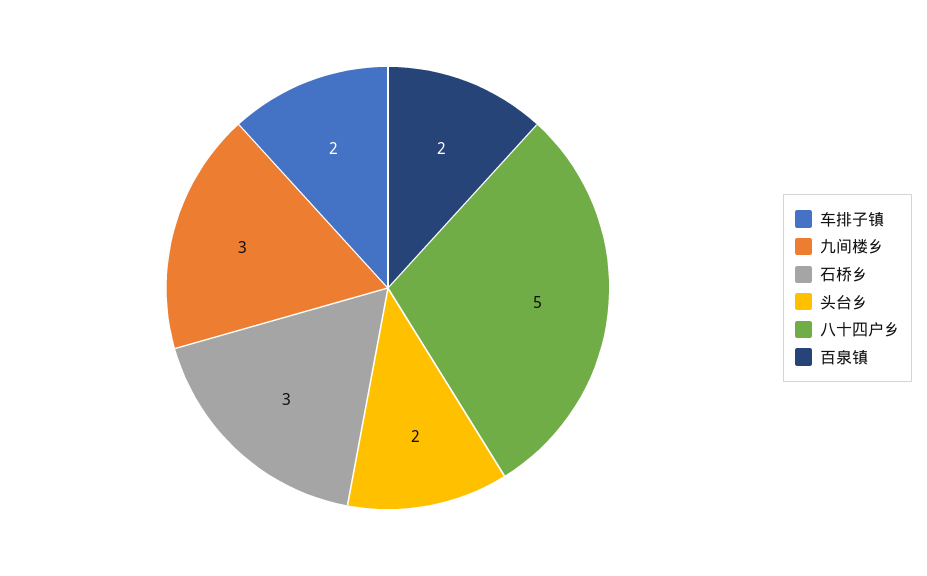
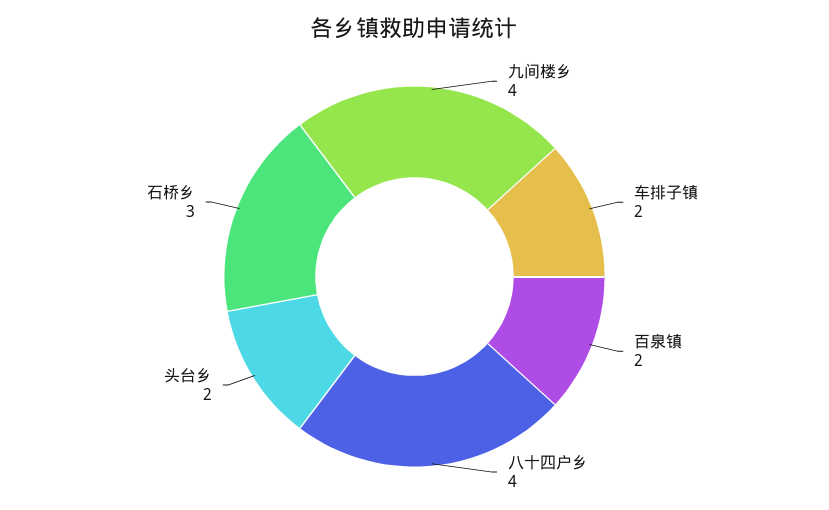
  {
    "车排子镇": 2,
-   "九间楼乡": 3,
+   "九间楼乡": 4,
    "石桥乡": 3,
    "头台乡": 2,
-   "八十四户乡": 5,
+   "八十四户乡": 4,
    "百泉镇": 2
  }

